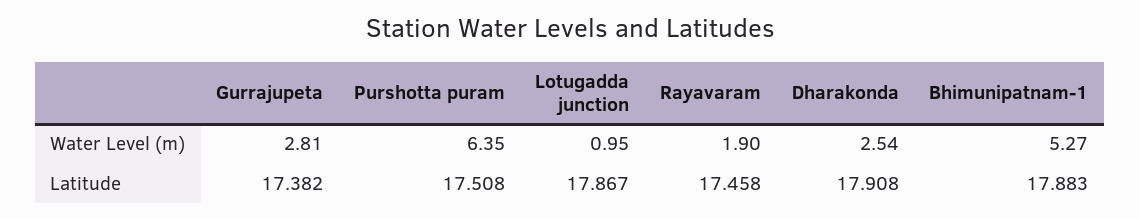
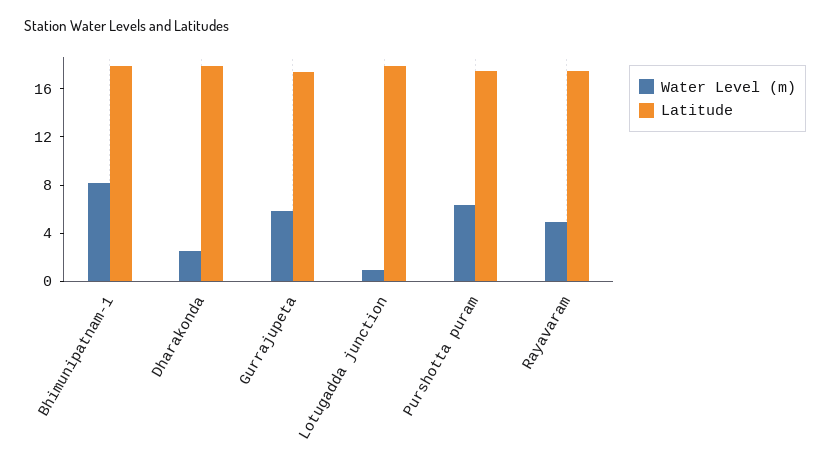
  {
    "Water Level (m)": {
-     "Gurrajupeta": 2.81,
+     "Gurrajupeta": 6,
      "Purshotta puram": 6.35,
      "Lotugadda junction": 0.95,
-     "Rayavaram": 1.9,
+     "Rayavaram": 5,
      "Dharakonda": 2.54,
-     "Bhimunipatnam-1": 5.27
+     "Bhimunipatnam-1": 8
    },
    "Latitude": {
      "Gurrajupeta": 17.382,
      "Purshotta puram": 17.508,
      "Lotugadda junction": 17.867,
      "Rayavaram": 17.458,
      "Dharakonda": 17.908,
      "Bhimunipatnam-1": 17.883
    }
  }

